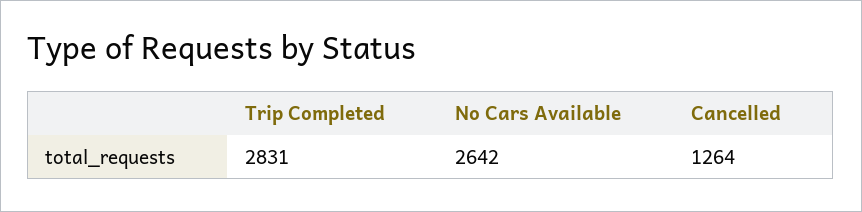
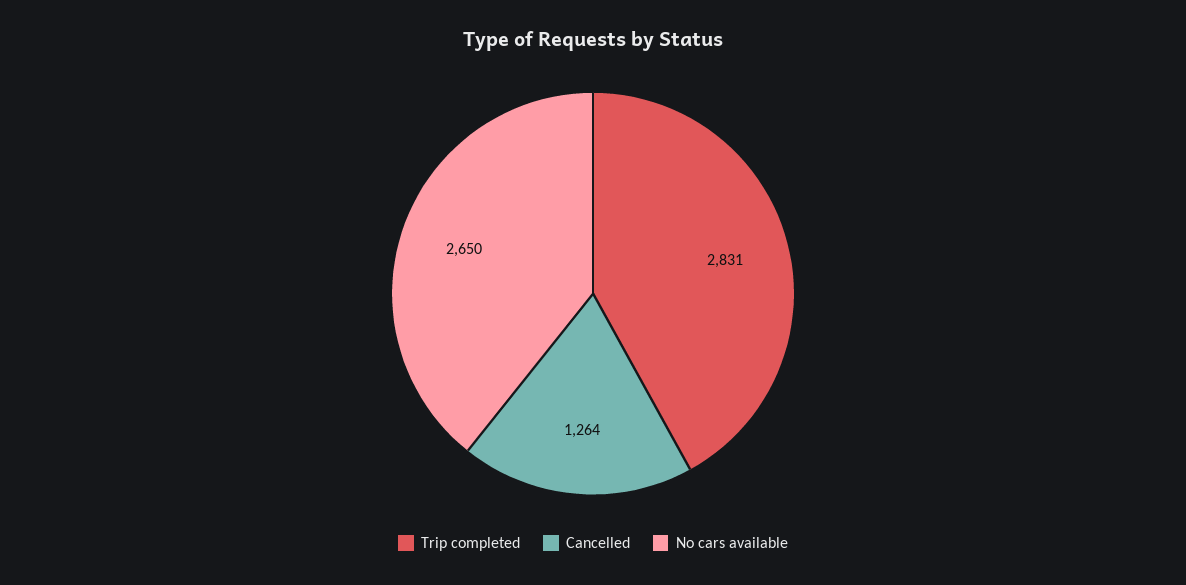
  {
    "Trip Completed": 2831,
-   "No Cars Available": 2642,
+   "No Cars Available": 2650,
    "Cancelled": 1264
  }

